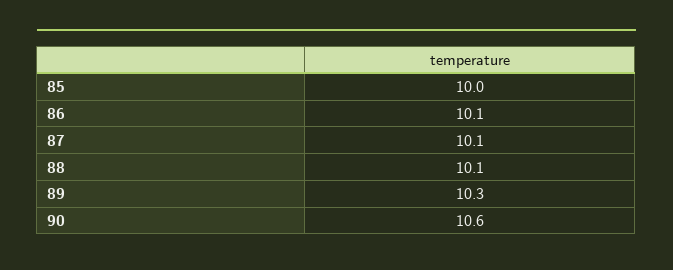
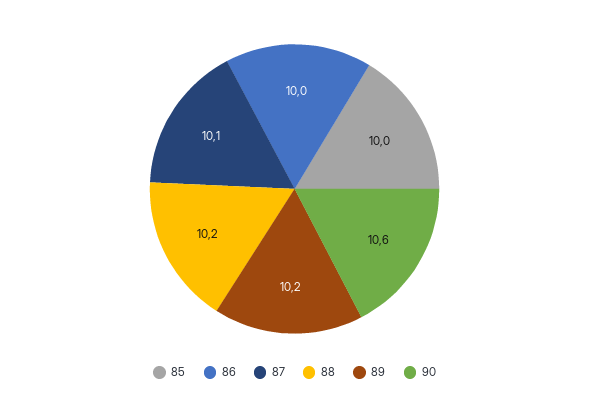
  {
    "85": 10,
-   "86": 10.1,
+   "86": 10,
    "87": 10.1,
-   "88": 10.1,
+   "88": 10.2,
-   "89": 10.3,
+   "89": 10.2,
    "90": 10.6
  }

